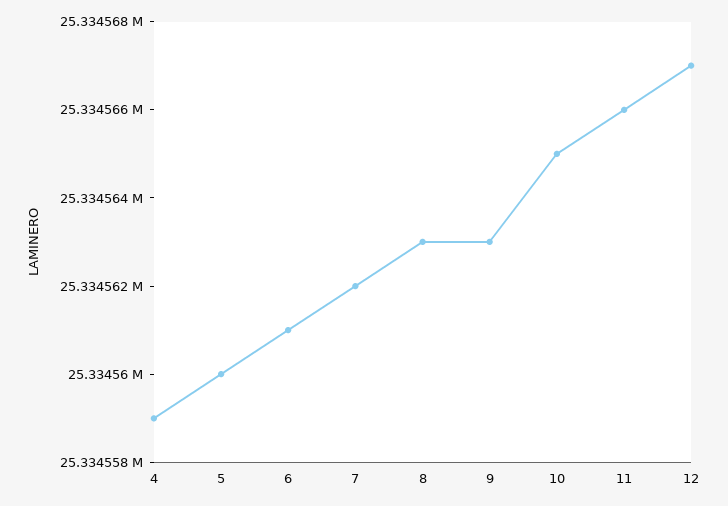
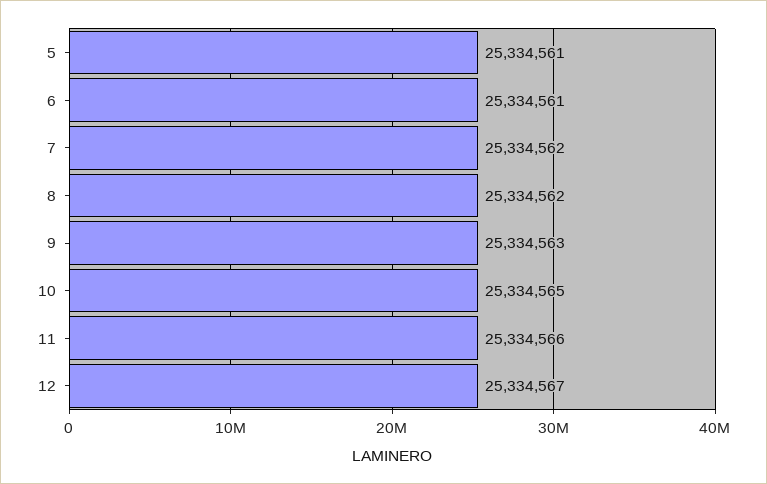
  {
-   "4": 25334559,
-   "5": 25334560,
+   "5": 25334561,
    "6": 25334561,
    "7": 25334562,
-   "8": 25334563,
+   "8": 25334562,
    "9": 25334563,
    "10": 25334565,
    "11": 25334566,
    "12": 25334567
  }

